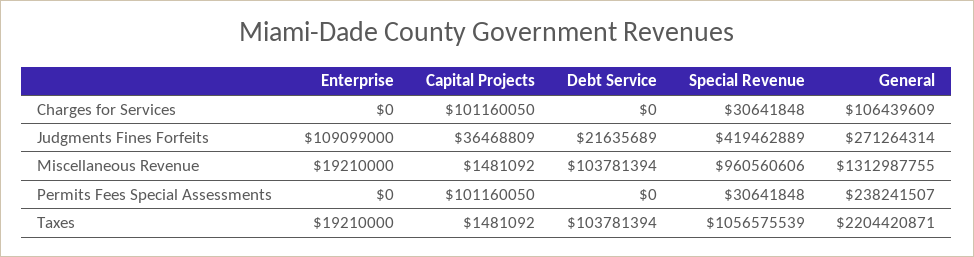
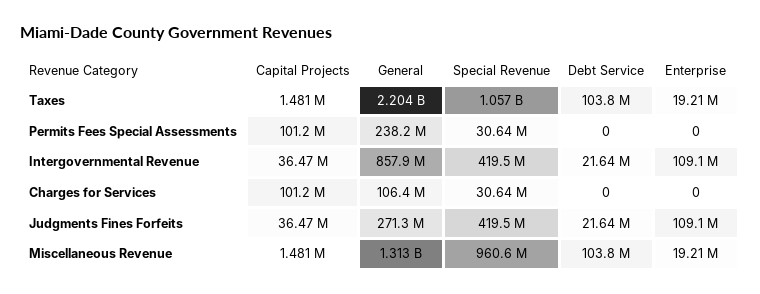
  {
    "Enterprise": {
      "Charges for Services": 0,
      "Judgments Fines Forfeits": 109099000,
      "Miscellaneous Revenue": 19210000,
      "Permits Fees Special Assessments": 0,
-     "Taxes": 19210000
+     "Taxes": 19210000,
+     "Intergovernmental Revenue": 109100000
    },
    "Capital Projects": {
      "Charges for Services": 101160050,
      "Judgments Fines Forfeits": 36468809,
      "Miscellaneous Revenue": 1481092,
      "Permits Fees Special Assessments": 101160050,
-     "Taxes": 1481092
+     "Taxes": 1481092,
+     "Intergovernmental Revenue": 36470000
    },
    "Debt Service": {
      "Charges for Services": 0,
      "Judgments Fines Forfeits": 21635689,
      "Miscellaneous Revenue": 103781394,
      "Permits Fees Special Assessments": 0,
-     "Taxes": 103781394
+     "Taxes": 103781394,
+     "Intergovernmental Revenue": 21640000
    },
    "Special Revenue": {
      "Charges for Services": 30641848,
      "Judgments Fines Forfeits": 419462889,
      "Miscellaneous Revenue": 960560606,
      "Permits Fees Special Assessments": 30641848,
-     "Taxes": 1056575539
+     "Taxes": 1056575539,
+     "Intergovernmental Revenue": 419500000
    },
    "General": {
      "Charges for Services": 106439609,
      "Judgments Fines Forfeits": 271264314,
      "Miscellaneous Revenue": 1312987755,
      "Permits Fees Special Assessments": 238241507,
-     "Taxes": 2204420871
+     "Taxes": 2204420871,
+     "Intergovernmental Revenue": 857900000
    }
  }

